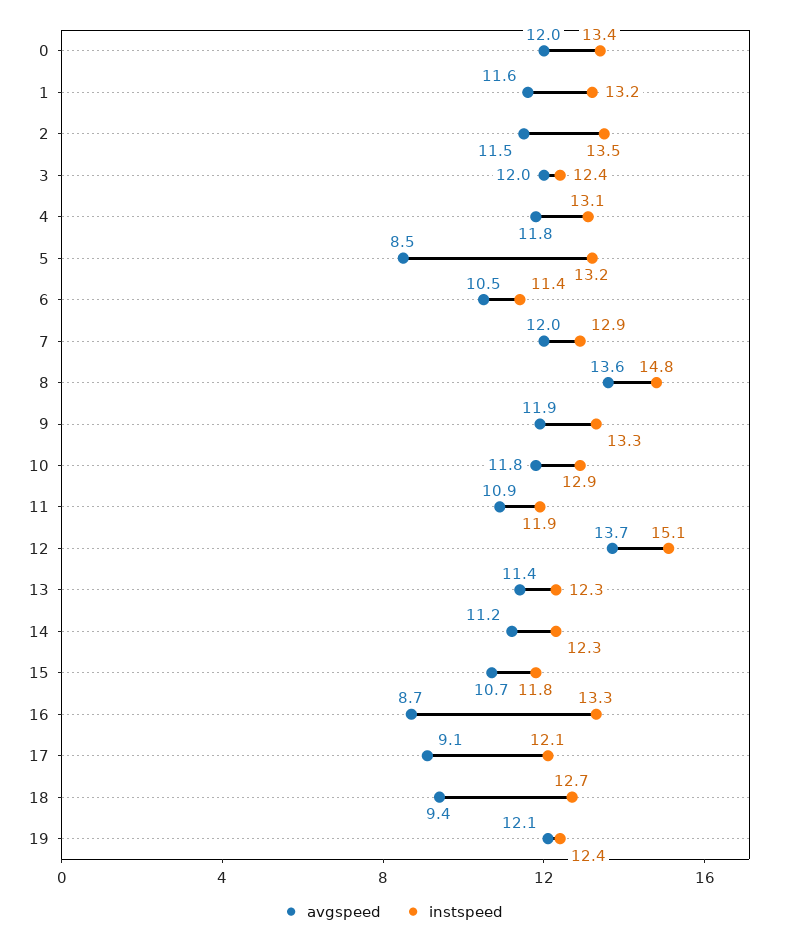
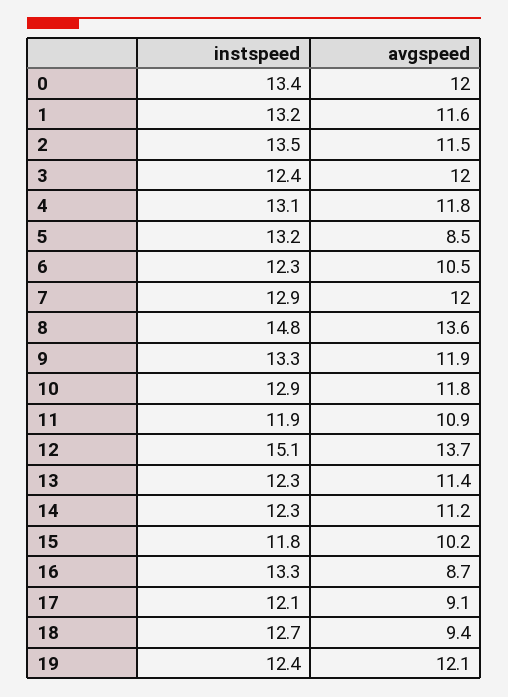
  {
    "avgspeed": {
      "0": 12,
      "1": 11.6,
      "2": 11.5,
      "3": 12,
      "4": 11.8,
      "5": 8.5,
      "6": 10.5,
      "7": 12,
      "8": 13.6,
      "9": 11.9,
      "10": 11.8,
      "11": 10.9,
      "12": 13.7,
      "13": 11.4,
      "14": 11.2,
-     "15": 10.7,
+     "15": 10.2,
      "16": 8.7,
      "17": 9.1,
      "18": 9.4,
      "19": 12.1
    },
    "instspeed": {
      "0": 13.4,
      "1": 13.2,
      "2": 13.5,
      "3": 12.4,
      "4": 13.1,
      "5": 13.2,
-     "6": 11.4,
+     "6": 12.3,
      "7": 12.9,
      "8": 14.8,
      "9": 13.3,
      "10": 12.9,
      "11": 11.9,
      "12": 15.1,
      "13": 12.3,
      "14": 12.3,
      "15": 11.8,
      "16": 13.3,
      "17": 12.1,
      "18": 12.7,
      "19": 12.4
    }
  }

